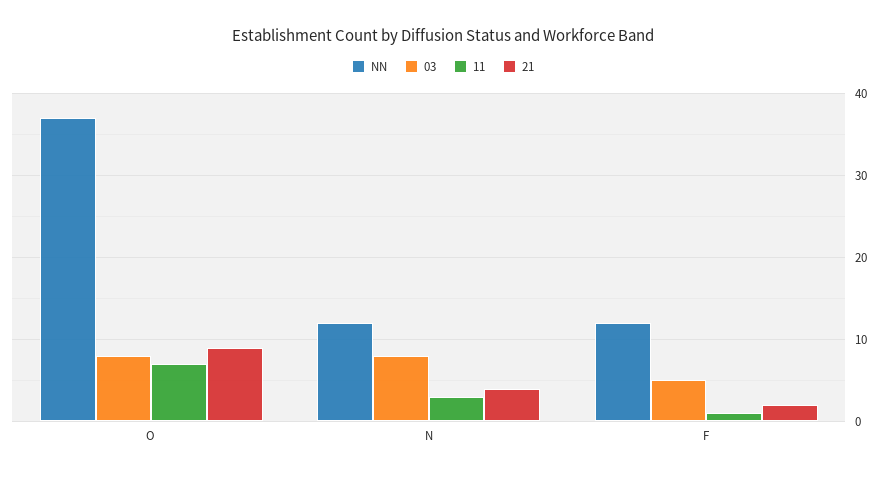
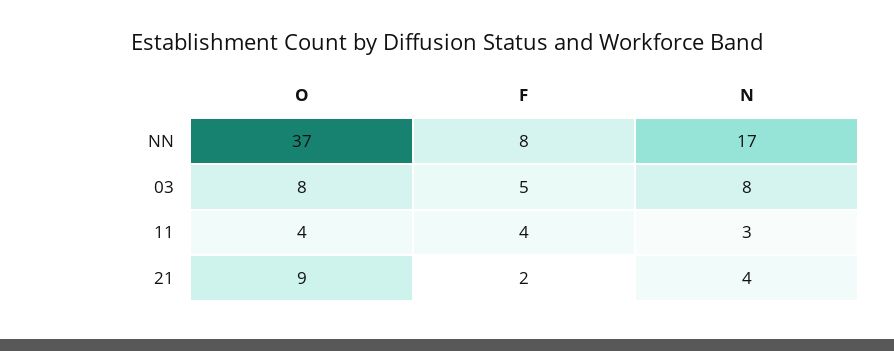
  {
    "NN": {
      "O": 37,
-     "N": 12,
+     "N": 17,
-     "F": 12
+     "F": 8
    },
    "03": {
      "O": 8,
      "N": 8,
      "F": 5
    },
    "11": {
-     "O": 7,
+     "O": 4,
      "N": 3,
-     "F": 1
+     "F": 4
    },
    "21": {
      "O": 9,
      "N": 4,
      "F": 2
    }
  }

